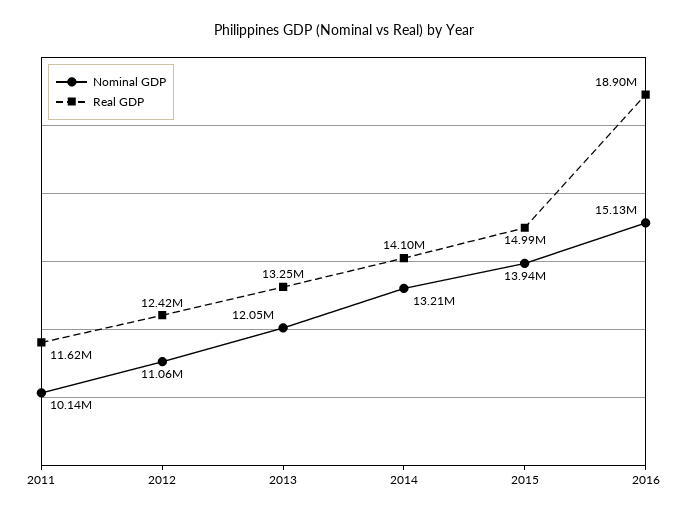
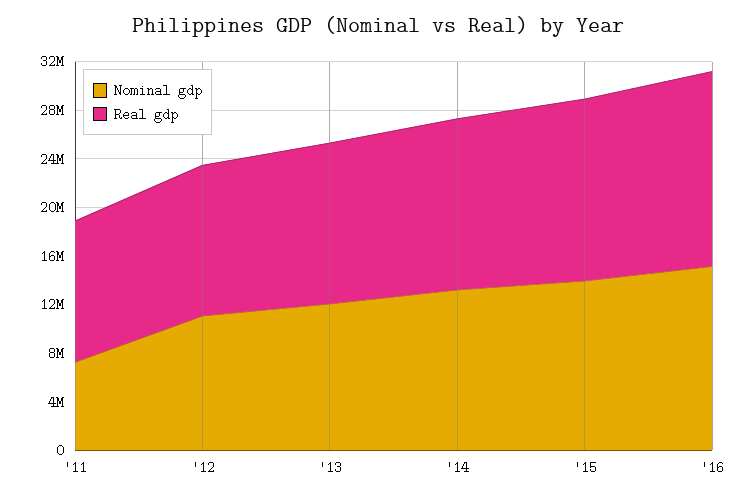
  {
    "Nominal GDP": {
-     "2011": 10140000,
+     "2011": 7000000,
      "2012": 11060000,
      "2013": 12050000,
      "2014": 13210000,
      "2015": 13940000,
      "2016": 15130000
    },
    "Real GDP": {
      "2011": 11620000,
      "2012": 12420000,
      "2013": 13250000,
      "2014": 14100000,
      "2015": 14990000,
-     "2016": 18900000
+     "2016": 16000000
    }
  }

